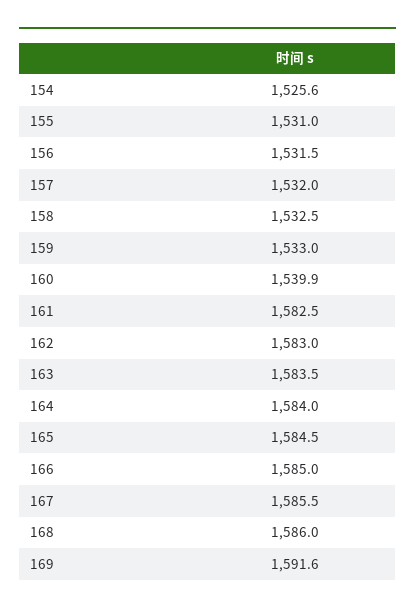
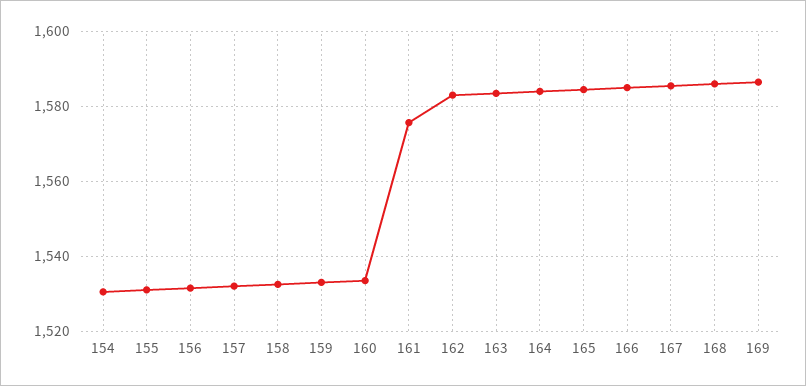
  {
-   "154": 1525.6,
+   "154": 1530,
    "155": 1531,
    "156": 1531.5,
    "157": 1532,
    "158": 1532.5,
    "159": 1533,
-   "160": 1539.9,
+   "160": 1534,
-   "161": 1582.5,
+   "161": 1576,
    "162": 1583,
    "163": 1583.5,
    "164": 1584,
    "165": 1584.5,
    "166": 1585,
    "167": 1585.5,
    "168": 1586,
-   "169": 1591.6
+   "169": 1586
  }

